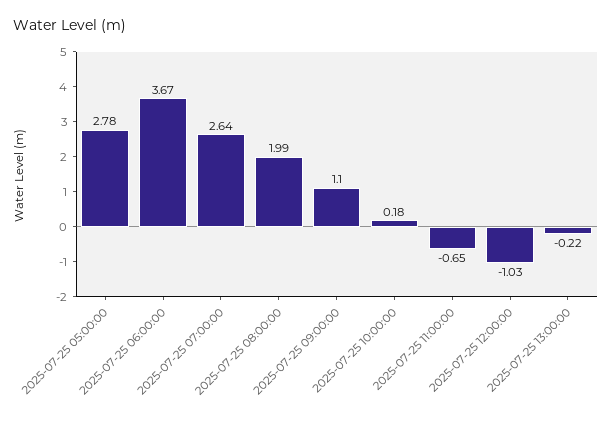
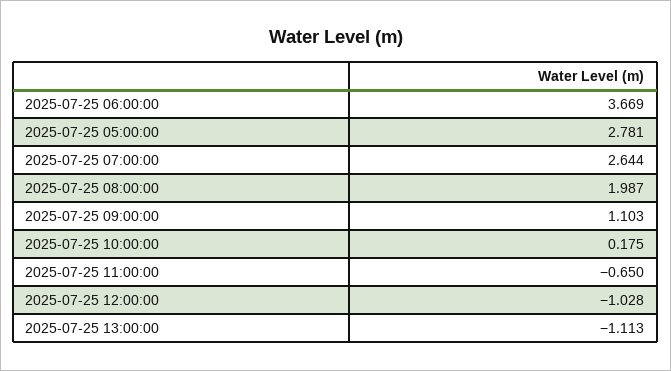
  {
    "2025-07-25 05:00:00": 2.781,
    "2025-07-25 06:00:00": 3.669,
    "2025-07-25 07:00:00": 2.644,
    "2025-07-25 08:00:00": 1.987,
    "2025-07-25 09:00:00": 1.103,
    "2025-07-25 10:00:00": 0.175,
    "2025-07-25 11:00:00": -0.65,
    "2025-07-25 12:00:00": -1.028,
-   "2025-07-25 13:00:00": -0.22
+   "2025-07-25 13:00:00": -1.113
  }

